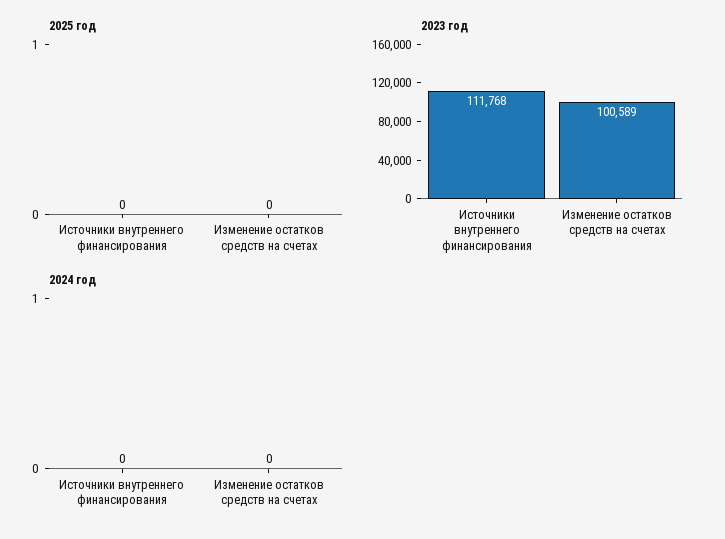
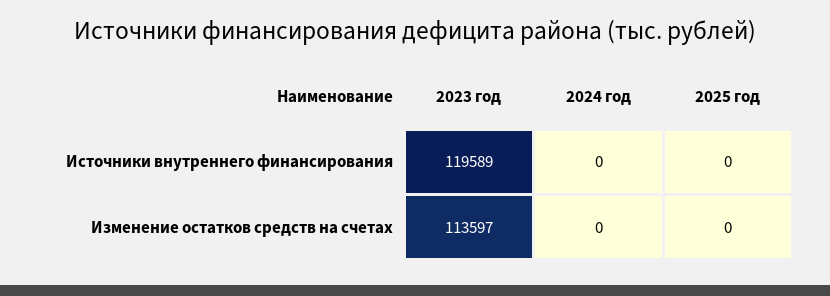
  {
    "2025 год": {
      "Источники внутреннего финансирования": 0,
      "Изменение остатков средств на счетах": 0
    },
    "2023 год": {
-     "Источники внутреннего финансирования": 111768,
+     "Источники внутреннего финансирования": 119589,
-     "Изменение остатков средств на счетах": 100589
+     "Изменение остатков средств на счетах": 113597
    },
    "2024 год": {
      "Источники внутреннего финансирования": 0,
      "Изменение остатков средств на счетах": 0
    }
  }

